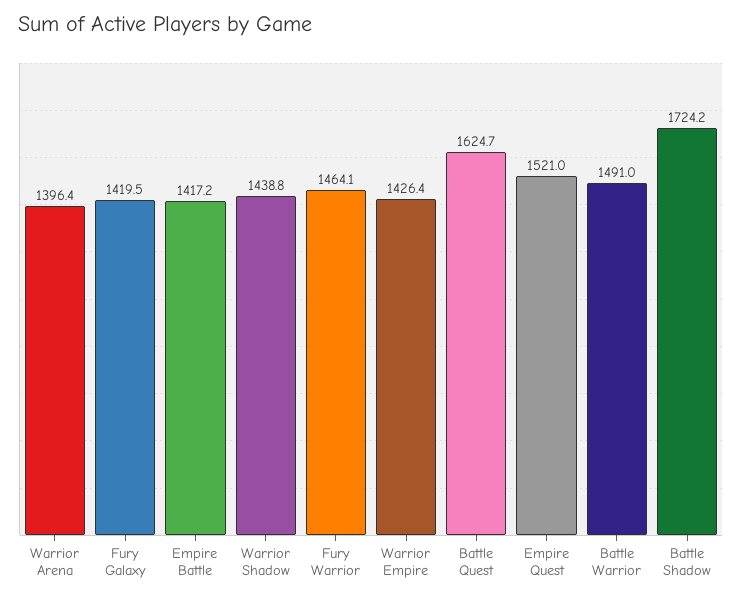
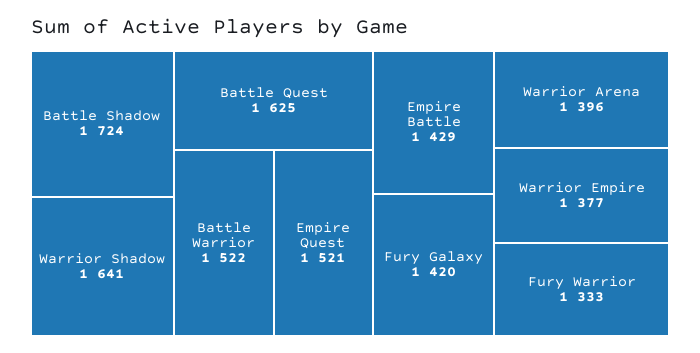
  {
    "Warrior Arena": 1396.4,
    "Fury Galaxy": 1419.5,
-   "Empire Battle": 1417.2,
+   "Empire Battle": 1429,
-   "Warrior Shadow": 1438.8,
+   "Warrior Shadow": 1641,
-   "Fury Warrior": 1464.1,
+   "Fury Warrior": 1333,
-   "Warrior Empire": 1426.4,
+   "Warrior Empire": 1377,
    "Battle Quest": 1624.7,
    "Empire Quest": 1521,
-   "Battle Warrior": 1491,
+   "Battle Warrior": 1522,
    "Battle Shadow": 1724.2
  }

